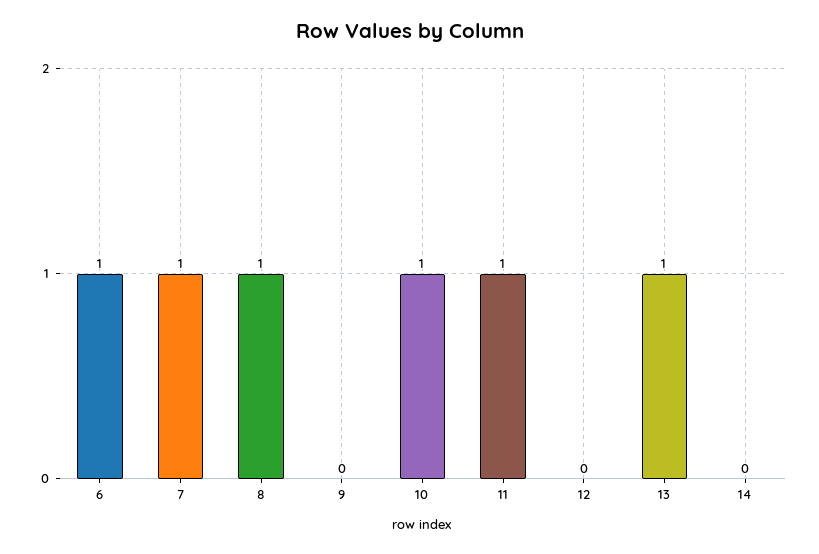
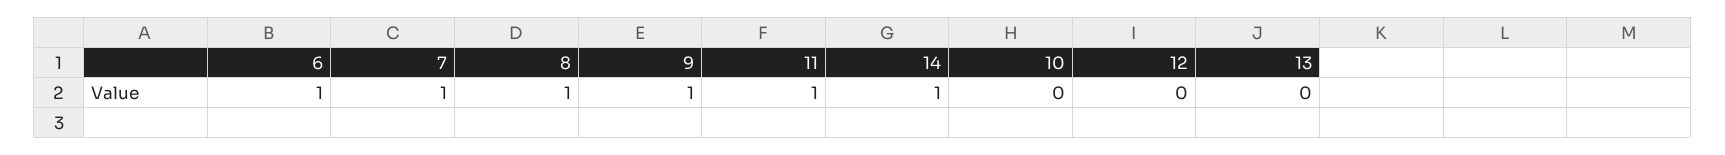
  {
    "6": 1,
    "7": 1,
    "8": 1,
-   "9": 0,
+   "9": 1,
-   "10": 1,
+   "10": 0,
    "11": 1,
    "12": 0,
-   "13": 1,
+   "13": 0,
-   "14": 0
+   "14": 1
  }

